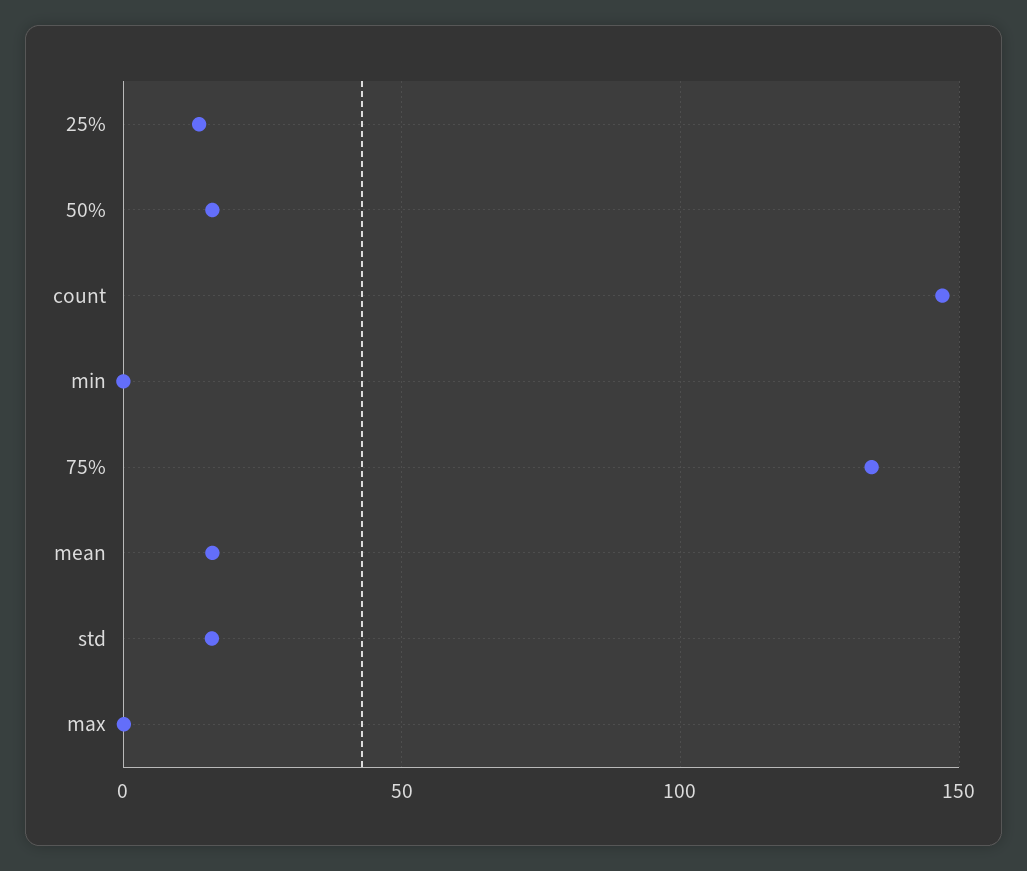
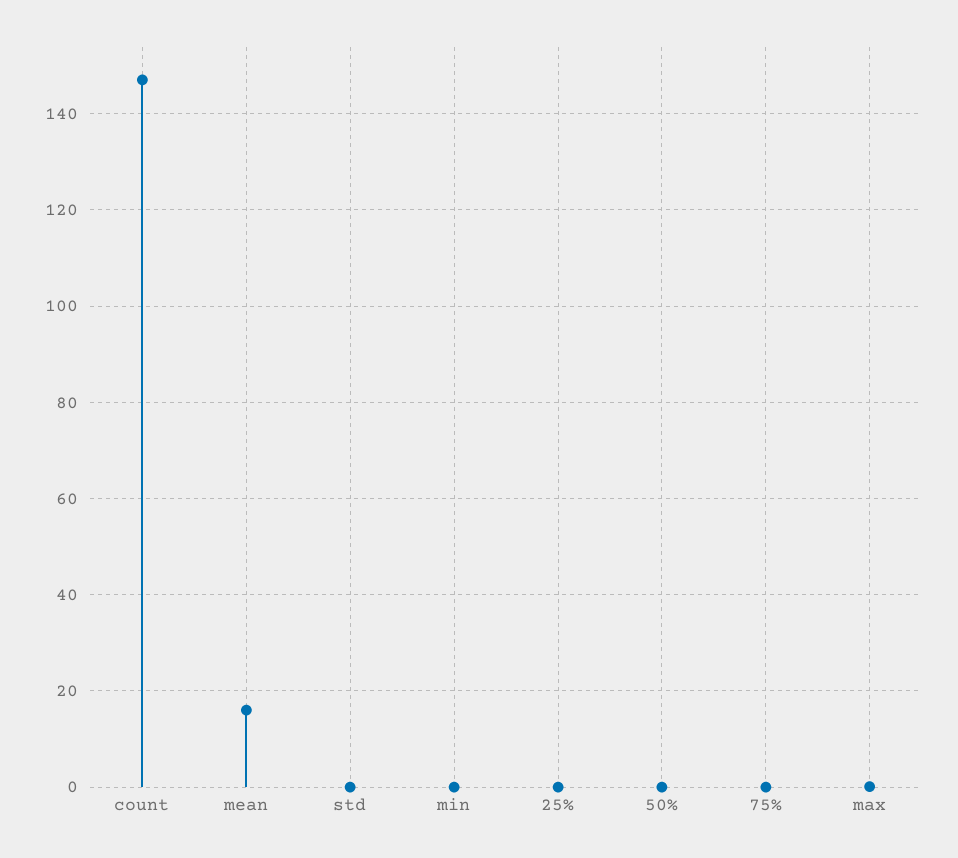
  {
-   "25%": 15,
+   "25%": 0,
-   "50%": 15,
+   "50%": 0,
    "count": 148,
    "min": 0,
-   "75%": 135,
+   "75%": 0,
    "mean": 16,
-   "std": 15,
+   "std": 0,
    "max": 0
  }

